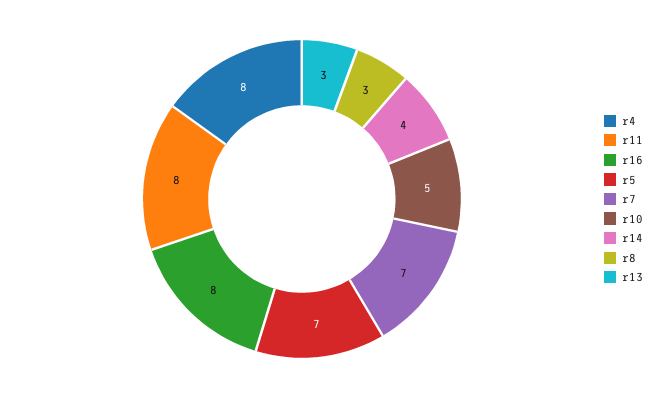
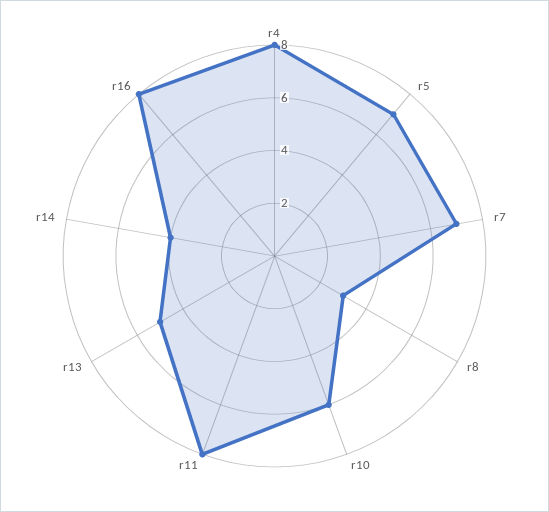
  {
    "r4": 8,
    "r11": 8,
    "r16": 8,
    "r5": 7,
    "r7": 7,
-   "r10": 5,
+   "r10": 6,
    "r14": 4,
    "r8": 3,
-   "r13": 3
+   "r13": 5
  }

